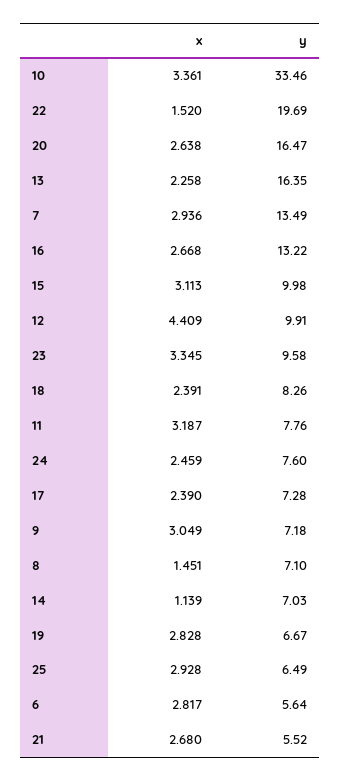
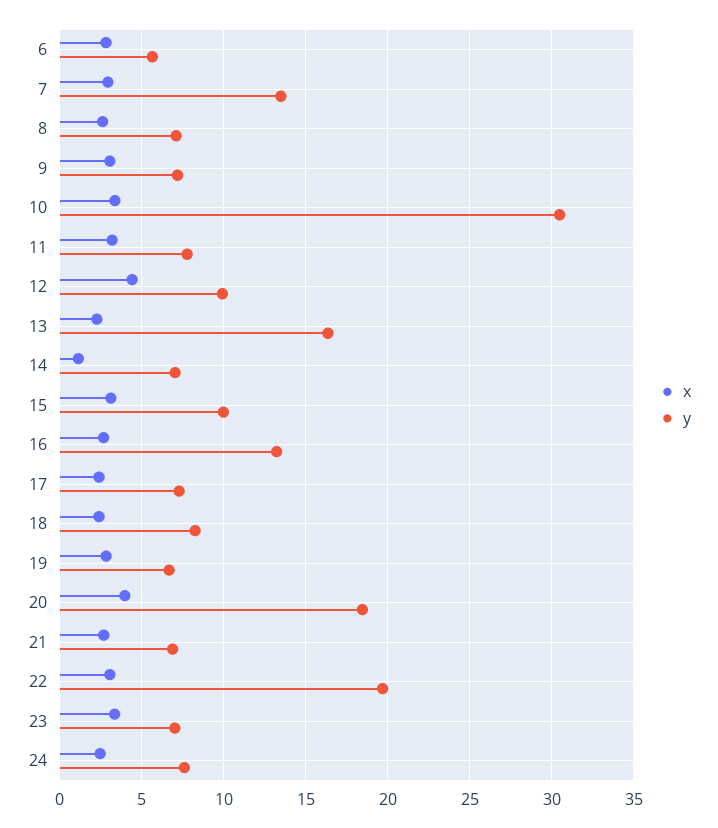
  {
    "x": {
      "10": 3.361,
-     "22": 1.52,
+     "22": 3,
-     "20": 2.638,
+     "20": 4,
      "13": 2.258,
      "7": 2.936,
      "16": 2.668,
      "15": 3.113,
      "12": 4.409,
      "23": 3.345,
      "18": 2.391,
      "11": 3.187,
      "24": 2.459,
      "17": 2.39,
      "9": 3.049,
-     "8": 1.451,
+     "8": 2.5,
      "14": 1.139,
      "19": 2.828,
-     "25": 2.928,
      "6": 2.817,
      "21": 2.68
    },
    "y": {
-     "10": 33.46,
+     "10": 30.5,
      "22": 19.69,
-     "20": 16.47,
+     "20": 18.5,
      "13": 16.35,
      "7": 13.49,
      "16": 13.22,
      "15": 9.98,
      "12": 9.91,
-     "23": 9.58,
+     "23": 7,
      "18": 8.26,
      "11": 7.76,
      "24": 7.6,
      "17": 7.28,
      "9": 7.18,
      "8": 7.1,
      "14": 7.03,
      "19": 6.67,
-     "25": 6.49,
      "6": 5.64,
-     "21": 5.52
+     "21": 7
    }
  }

